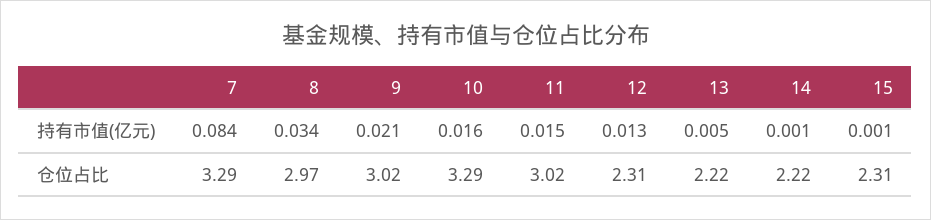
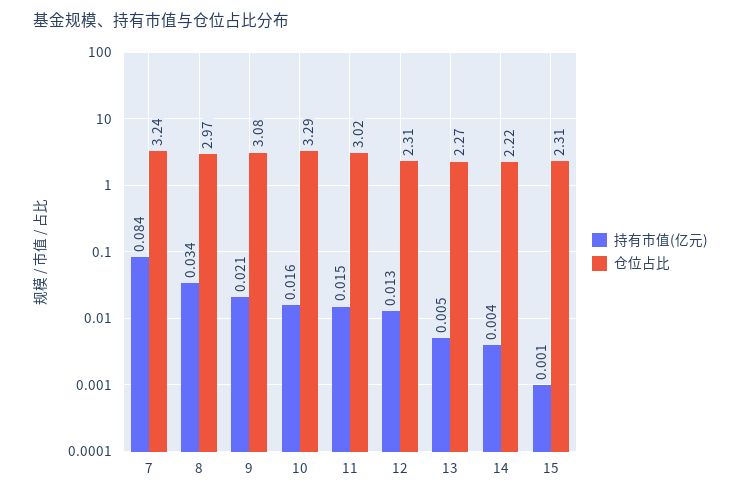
  {
    "持有市值(亿元)": {
      "7": 0.084,
      "8": 0.034,
      "9": 0.021,
      "10": 0.016,
      "11": 0.015,
      "12": 0.013,
      "13": 0.005,
-     "14": 0.001,
+     "14": 0.004,
      "15": 0.001
    },
    "仓位占比": {
-     "7": 3.29,
+     "7": 3.24,
      "8": 2.97,
-     "9": 3.02,
+     "9": 3.08,
      "10": 3.29,
      "11": 3.02,
      "12": 2.31,
-     "13": 2.22,
+     "13": 2.27,
      "14": 2.22,
      "15": 2.31
    }
  }

